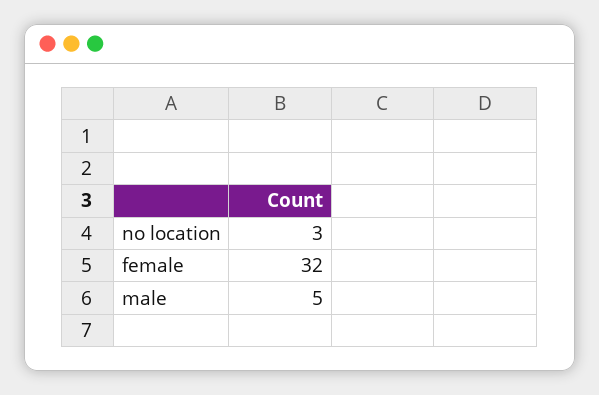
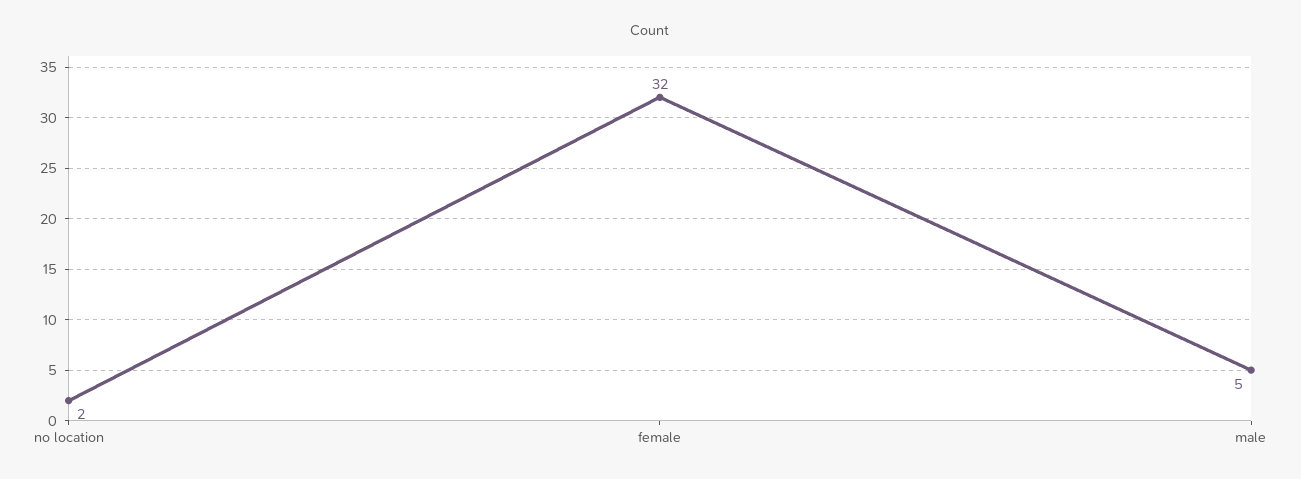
  {
-   "no location": 3,
+   "no location": 2,
    "female": 32,
    "male": 5
  }

